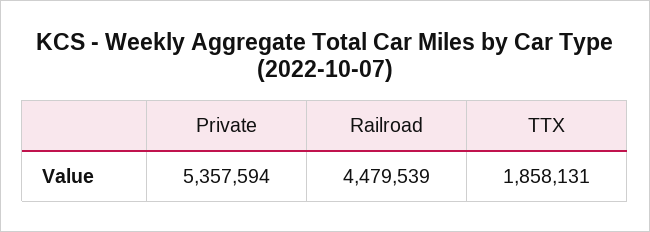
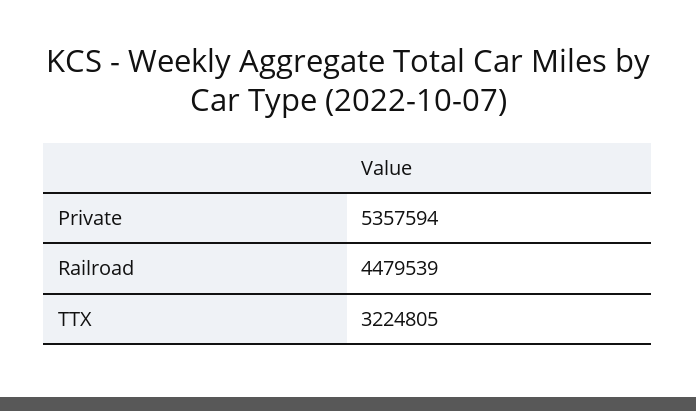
  {
    "Private": 5357594,
    "Railroad": 4479539,
-   "TTX": 1858131
+   "TTX": 3224805
  }

